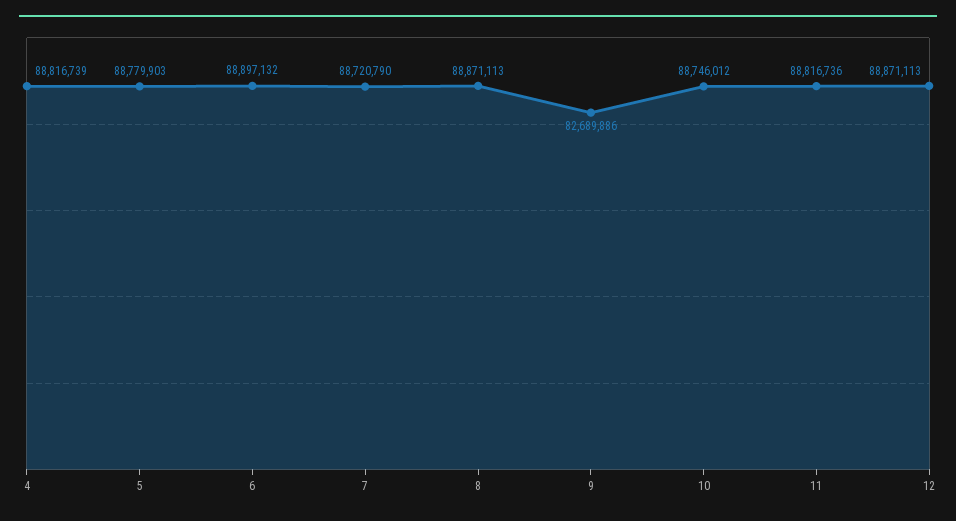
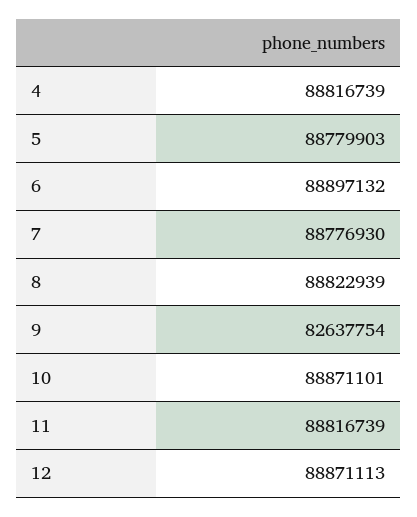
  {
    "4": 88816739,
    "5": 88779903,
    "6": 88897132,
-   "7": 88720790,
+   "7": 88776930,
-   "8": 88871113,
+   "8": 88822939,
-   "9": 82689886,
+   "9": 82637754,
-   "10": 88746012,
+   "10": 88871101,
-   "11": 88816736,
+   "11": 88816739,
    "12": 88871113
  }

